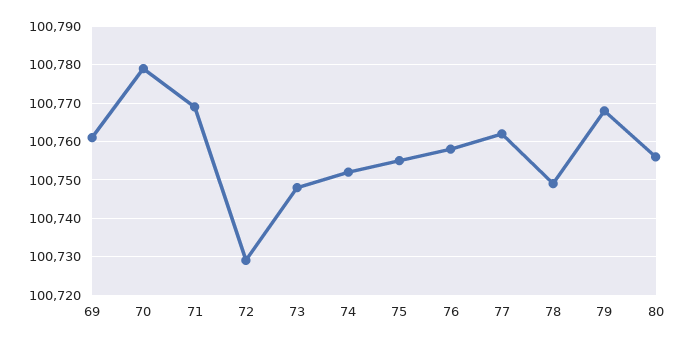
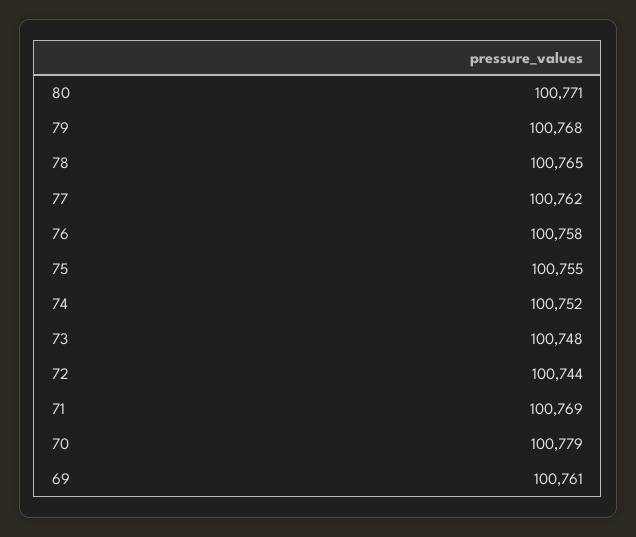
  {
    "69": 100761,
    "70": 100779,
    "71": 100769,
-   "72": 100730,
+   "72": 100744,
    "73": 100748,
    "74": 100752,
    "75": 100755,
    "76": 100758,
    "77": 100762,
-   "78": 100750,
+   "78": 100765,
    "79": 100768,
-   "80": 100755
+   "80": 100771
  }

